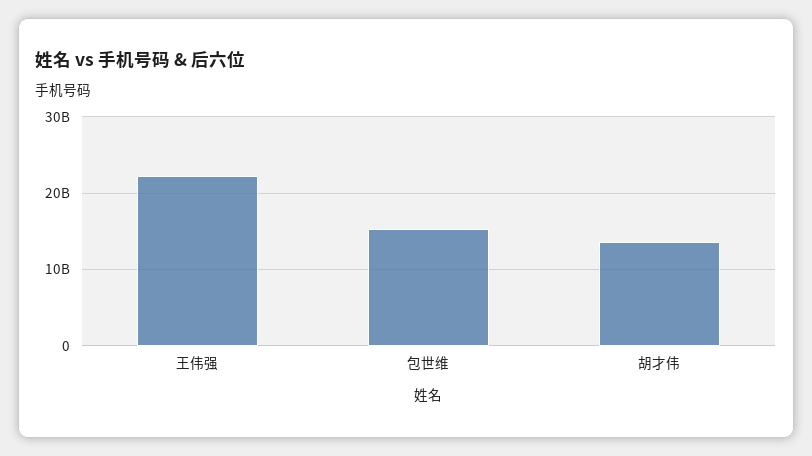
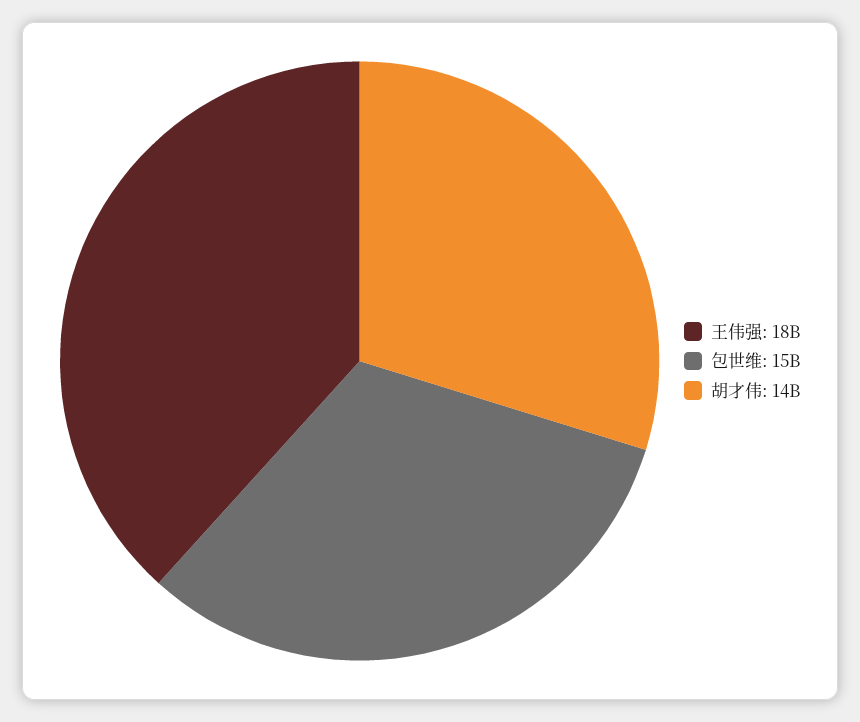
  {
-   "王伟强": 22000000000,
+   "王伟强": 18000000000,
    "包世维": 15000000000,
    "胡才伟": 14000000000
  }

